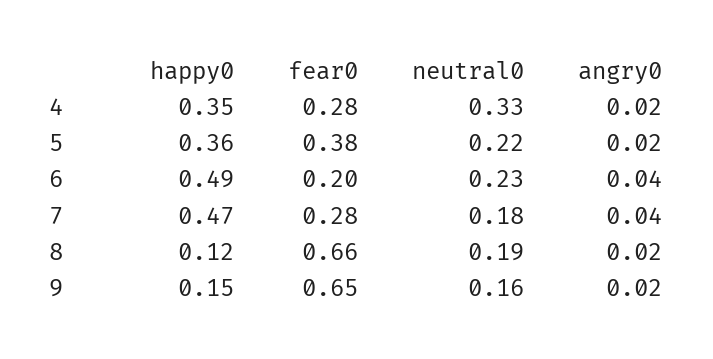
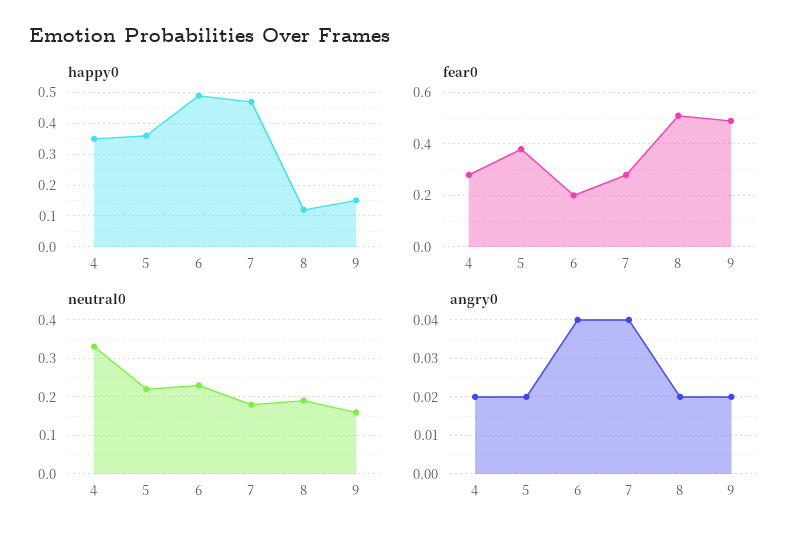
  {
    "happy0": {
      "4": 0.35,
      "5": 0.36,
      "6": 0.49,
      "7": 0.47,
      "8": 0.12,
      "9": 0.15
    },
    "fear0": {
      "4": 0.28,
      "5": 0.38,
      "6": 0.2,
      "7": 0.28,
-     "8": 0.66,
+     "8": 0.5,
-     "9": 0.65
+     "9": 0.5
    },
    "neutral0": {
      "4": 0.33,
      "5": 0.22,
      "6": 0.23,
      "7": 0.18,
      "8": 0.19,
      "9": 0.16
    },
    "angry0": {
      "4": 0.02,
      "5": 0.02,
      "6": 0.04,
      "7": 0.04,
      "8": 0.02,
      "9": 0.02
    }
  }

